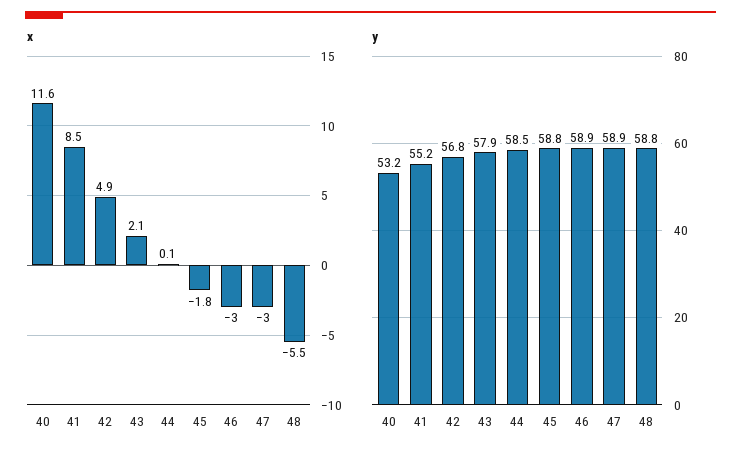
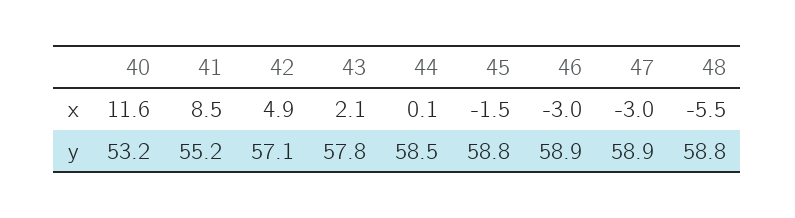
  {
    "x": {
      "40": 11.6,
      "41": 8.5,
      "42": 4.9,
      "43": 2.1,
      "44": 0.1,
-     "45": -1.8,
+     "45": -1.5,
      "46": -3,
      "47": -3,
      "48": -5.5
    },
    "y": {
      "40": 53.2,
      "41": 55.2,
-     "42": 56.8,
+     "42": 57.1,
-     "43": 57.9,
+     "43": 57.8,
      "44": 58.5,
      "45": 58.8,
      "46": 58.9,
      "47": 58.9,
      "48": 58.8
    }
  }

